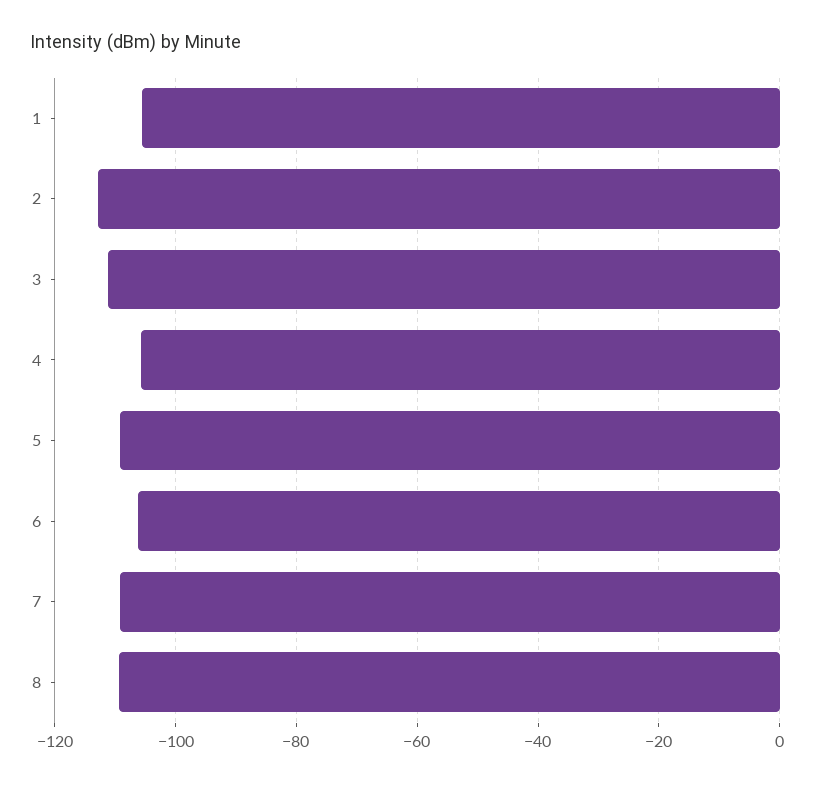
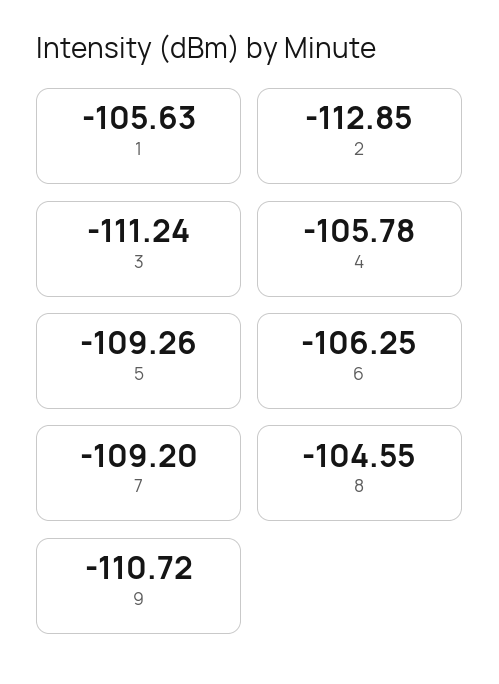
  {
    "1": -105.63,
    "2": -112.85,
    "3": -111.24,
    "4": -105.78,
    "5": -109.26,
    "6": -106.25,
    "7": -109.2,
-   "8": -110
+   "8": -104.55,
+   "9": -110.72
  }

